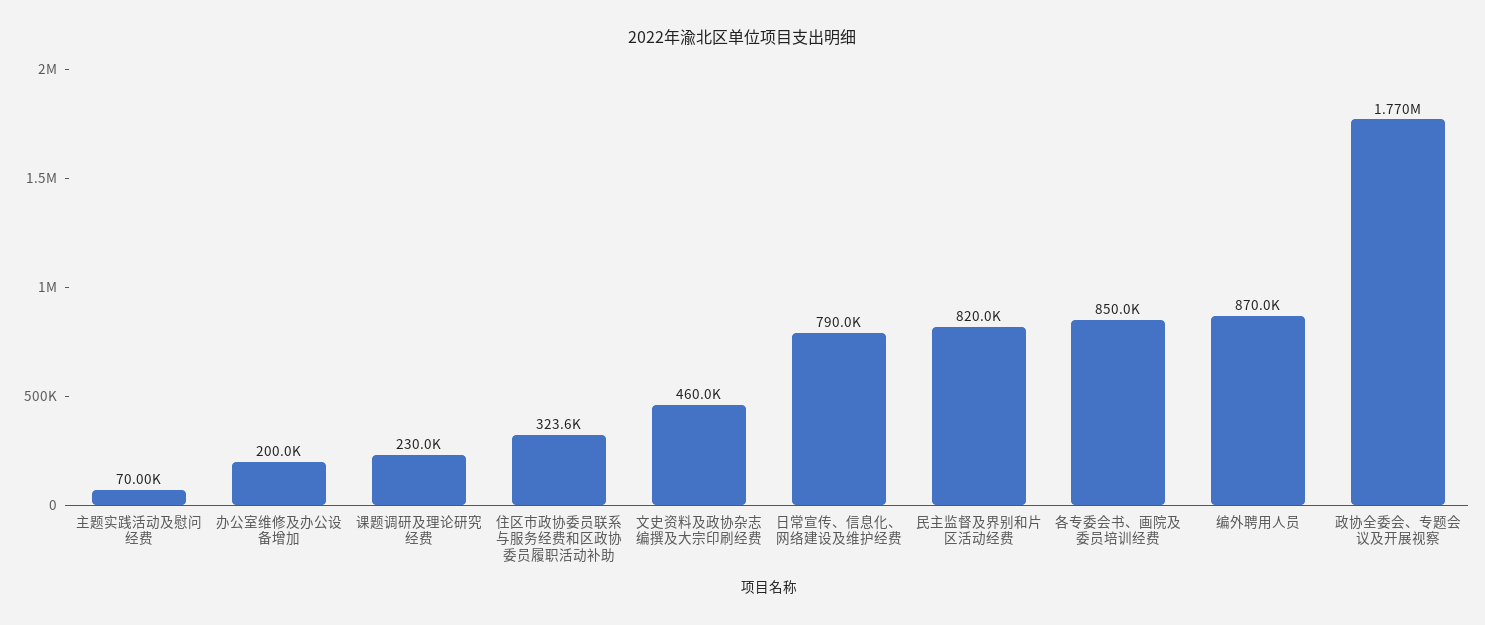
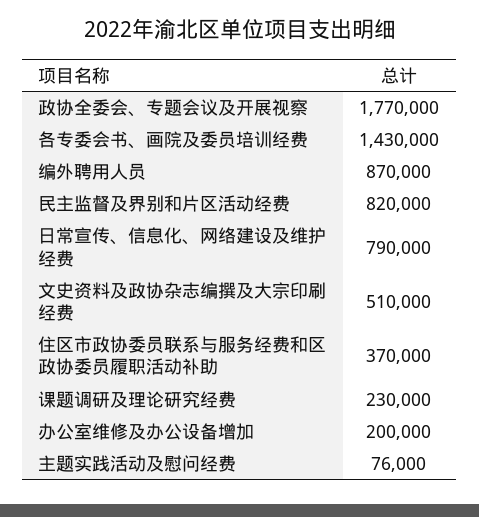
  {
-   "主题实践活动及慰问经费": 70000,
+   "主题实践活动及慰问经费": 76000,
    "办公室维修及办公设备增加": 200000,
    "课题调研及理论研究经费": 230000,
-   "住区市政协委员联系与服务经费和区政协委员履职活动补助": 323600,
+   "住区市政协委员联系与服务经费和区政协委员履职活动补助": 370000,
-   "文史资料及政协杂志编撰及大宗印刷经费": 460000,
+   "文史资料及政协杂志编撰及大宗印刷经费": 510000,
    "日常宣传、信息化、网络建设及维护经费": 790000,
    "民主监督及界别和片区活动经费": 820000,
-   "各专委会书、画院及委员培训经费": 850000,
+   "各专委会书、画院及委员培训经费": 1430000,
    "编外聘用人员": 870000,
    "政协全委会、专题会议及开展视察": 1770000
  }

